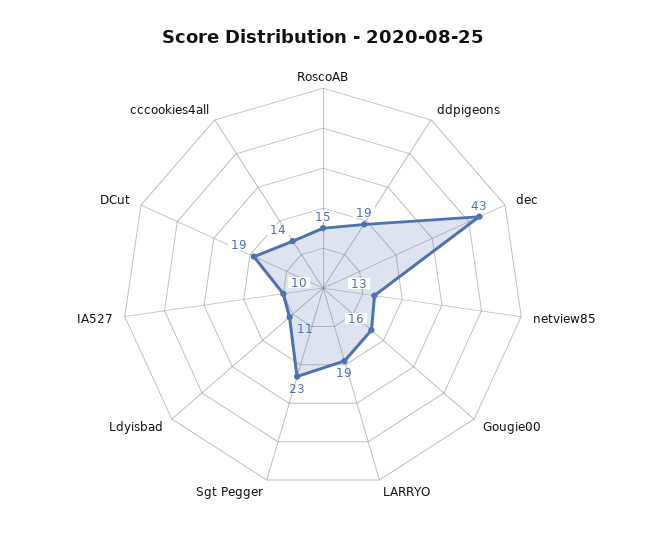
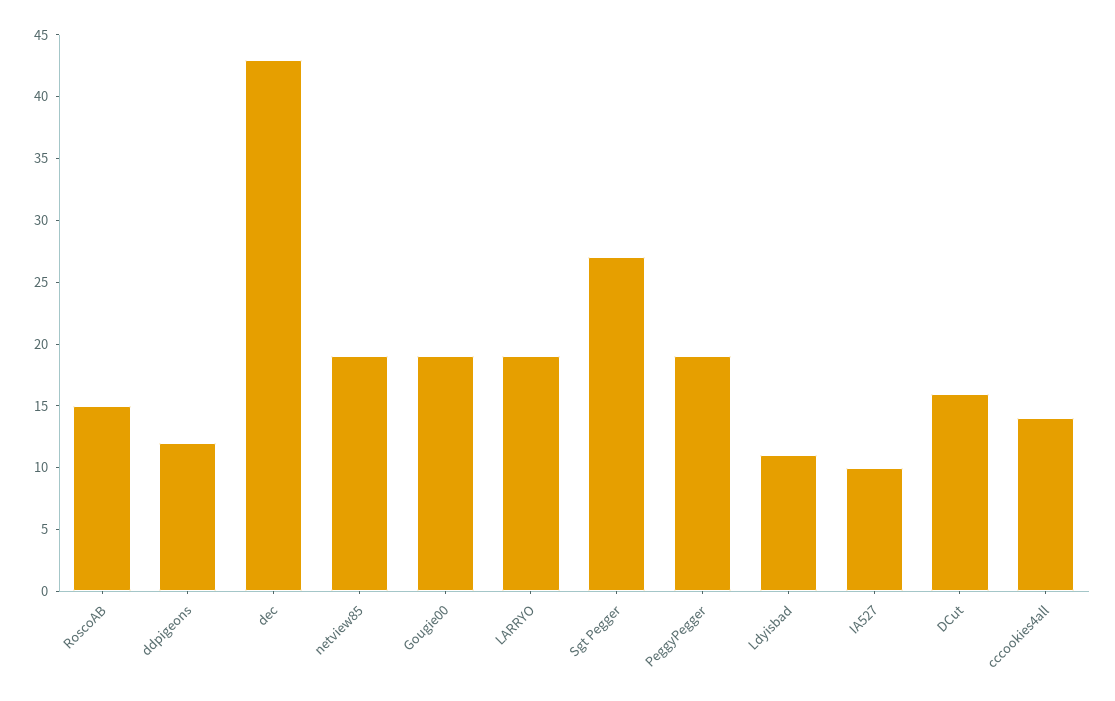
  {
    "RoscoAB": 15,
-   "ddpigeons": 19,
+   "ddpigeons": 12,
    "dec": 43,
-   "netview85": 13,
+   "netview85": 19,
-   "Gougie00": 16,
+   "Gougie00": 19,
    "LARRYO": 19,
-   "Sgt Pegger": 23,
+   "Sgt Pegger": 27,
    "Ldyisbad": 11,
    "IA527": 10,
-   "DCut": 19,
+   "DCut": 16,
-   "cccookies4all": 14
+   "cccookies4all": 14,
+   "PeggyPegger": 19
  }

